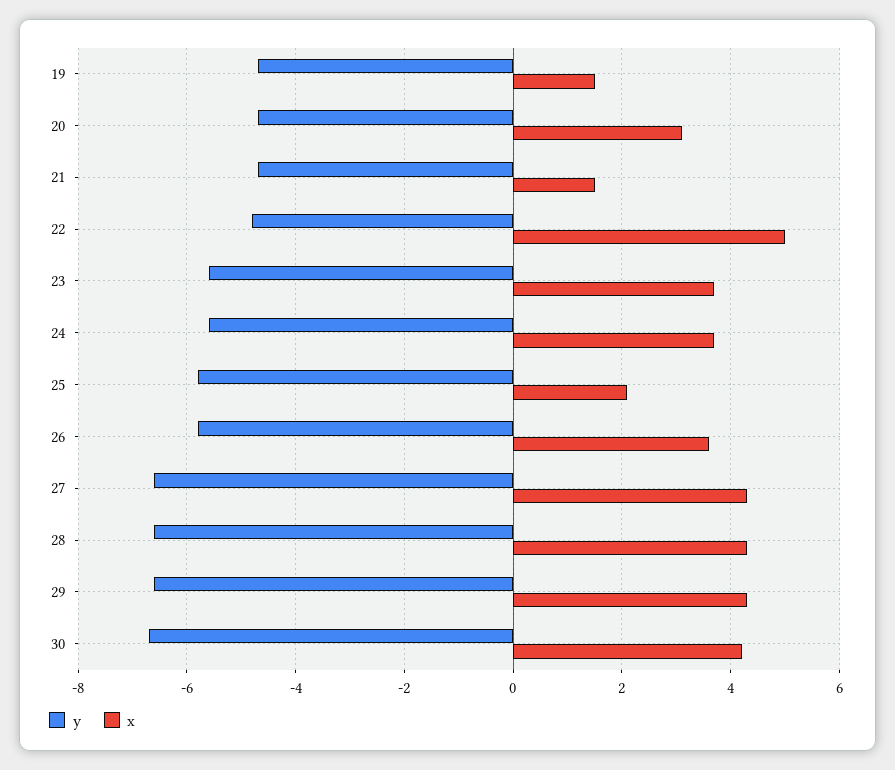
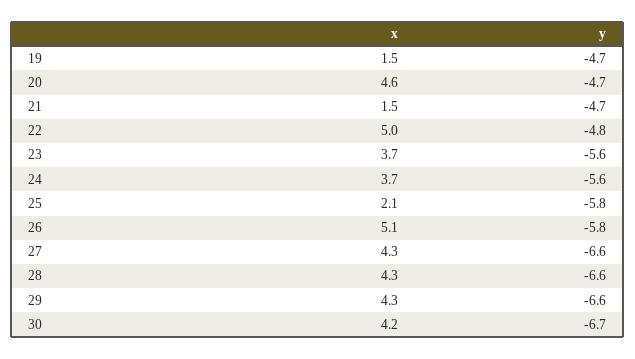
  {
    "y": {
      "19": -4.7,
      "20": -4.7,
      "21": -4.7,
      "22": -4.8,
      "23": -5.6,
      "24": -5.6,
      "25": -5.8,
      "26": -5.8,
      "27": -6.6,
      "28": -6.6,
      "29": -6.6,
      "30": -6.7
    },
    "x": {
      "19": 1.5,
-     "20": 3,
+     "20": 4.6,
      "21": 1.5,
      "22": 5,
      "23": 3.7,
      "24": 3.7,
      "25": 2.1,
-     "26": 3.5,
+     "26": 5.1,
      "27": 4.3,
      "28": 4.3,
      "29": 4.3,
      "30": 4.2
    }
  }

